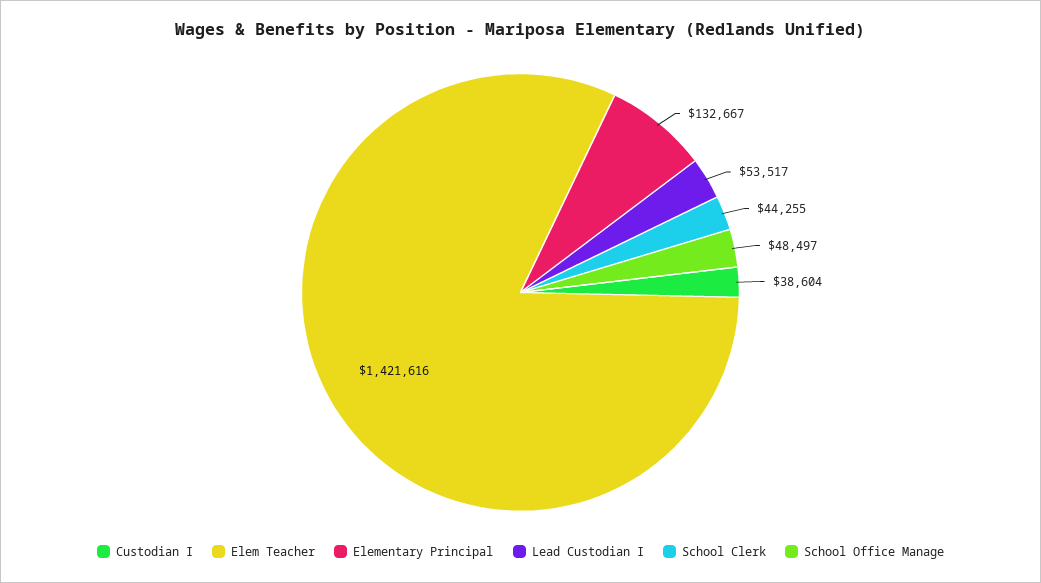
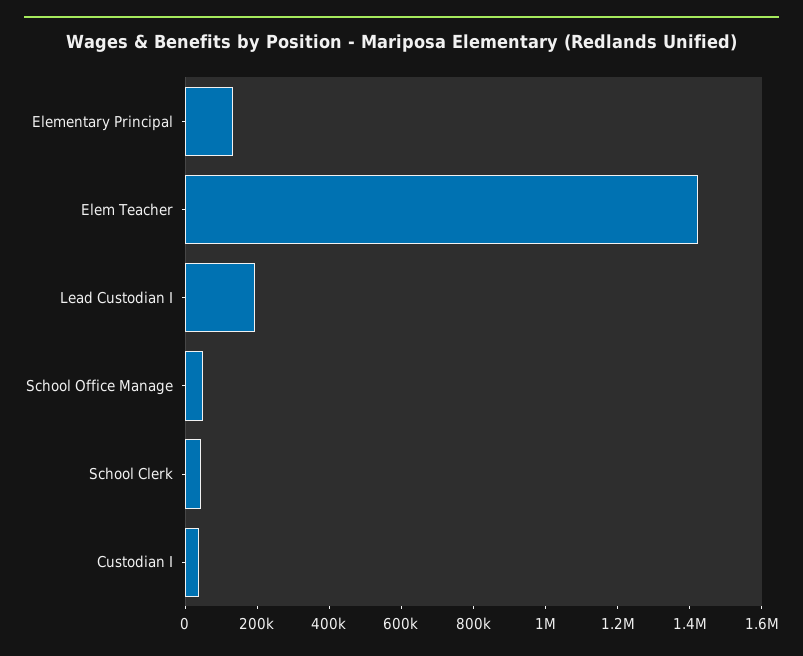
  {
    "Custodian I": 38604,
    "Elem Teacher": 1421616,
    "Elementary Principal": 132667,
-   "Lead Custodian I": 53517,
+   "Lead Custodian I": 200000,
    "School Clerk": 44255,
    "School Office Manage": 48497
  }

